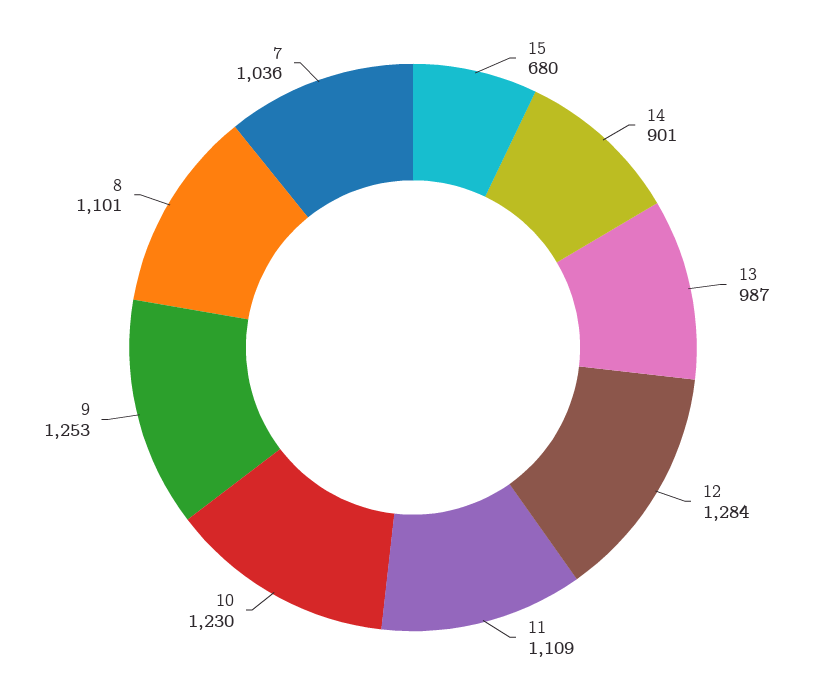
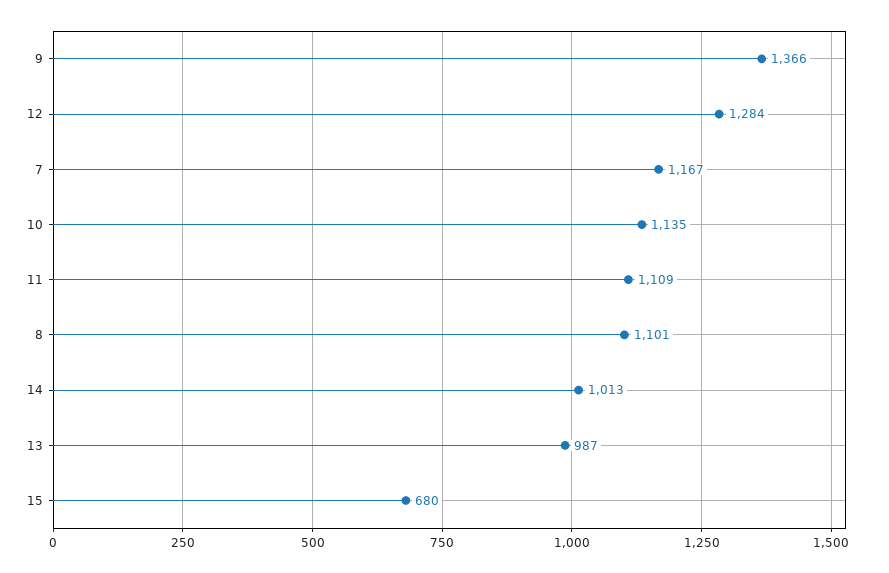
  {
    "15": 680,
-   "14": 901,
+   "14": 1013,
    "13": 987,
    "12": 1284,
    "11": 1109,
-   "10": 1230,
+   "10": 1135,
-   "9": 1253,
+   "9": 1366,
    "8": 1101,
-   "7": 1036
+   "7": 1167
  }

